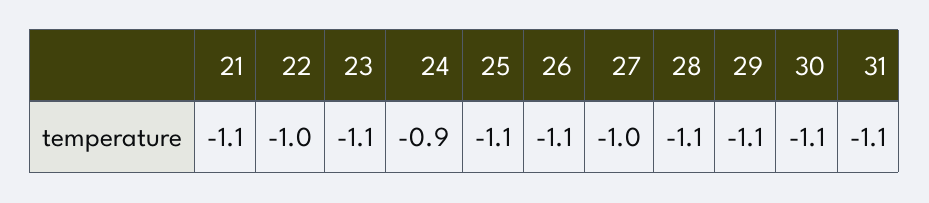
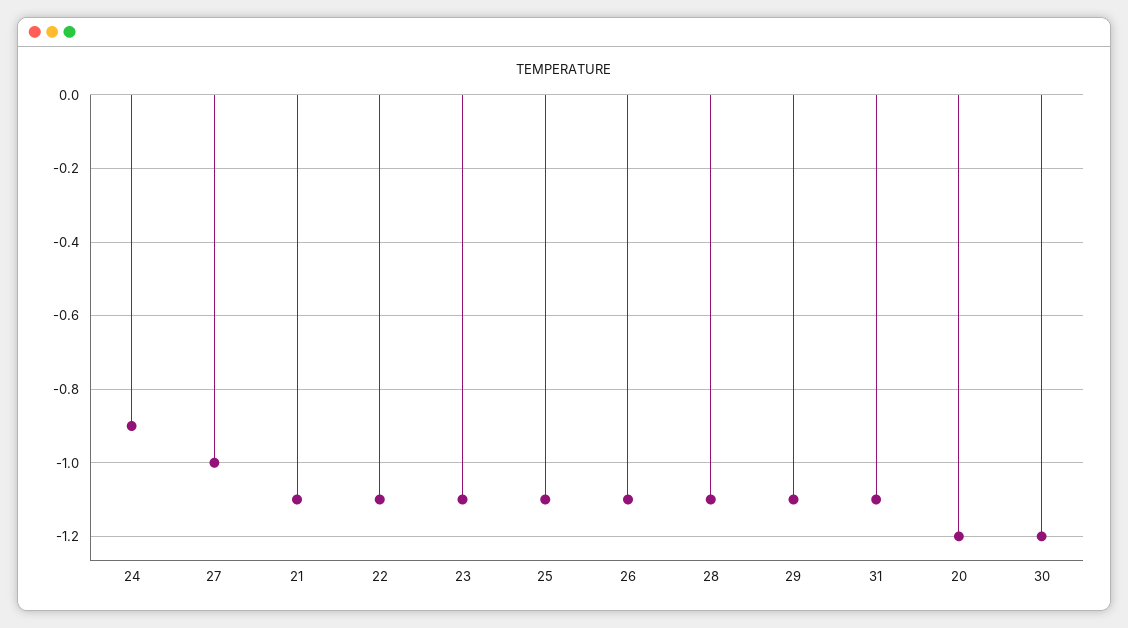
  {
    "21": -1.1,
-   "22": -1,
+   "22": -1.1,
    "23": -1.1,
    "24": -0.9,
    "25": -1.1,
    "26": -1.1,
    "27": -1,
    "28": -1.1,
    "29": -1.1,
-   "30": -1.1,
+   "30": -1.2,
-   "31": -1.1
+   "31": -1.1,
+   "20": -1.2
  }

